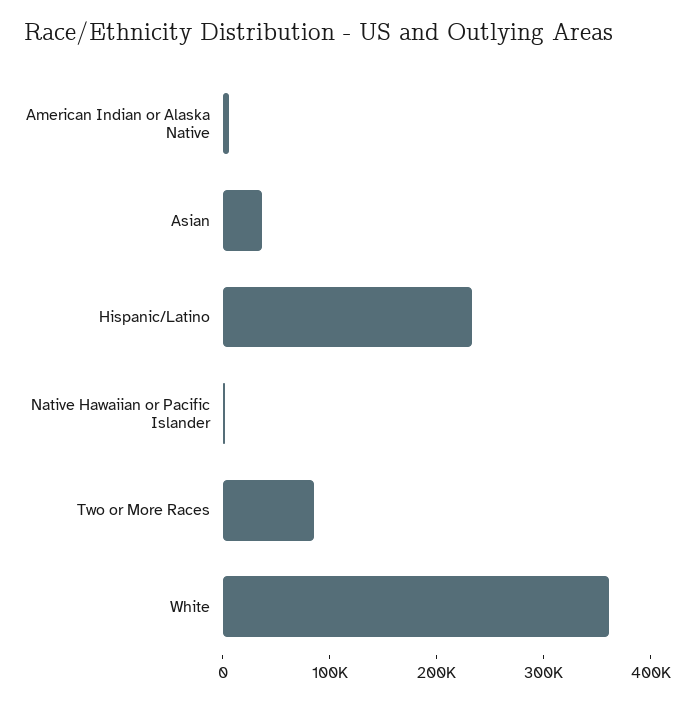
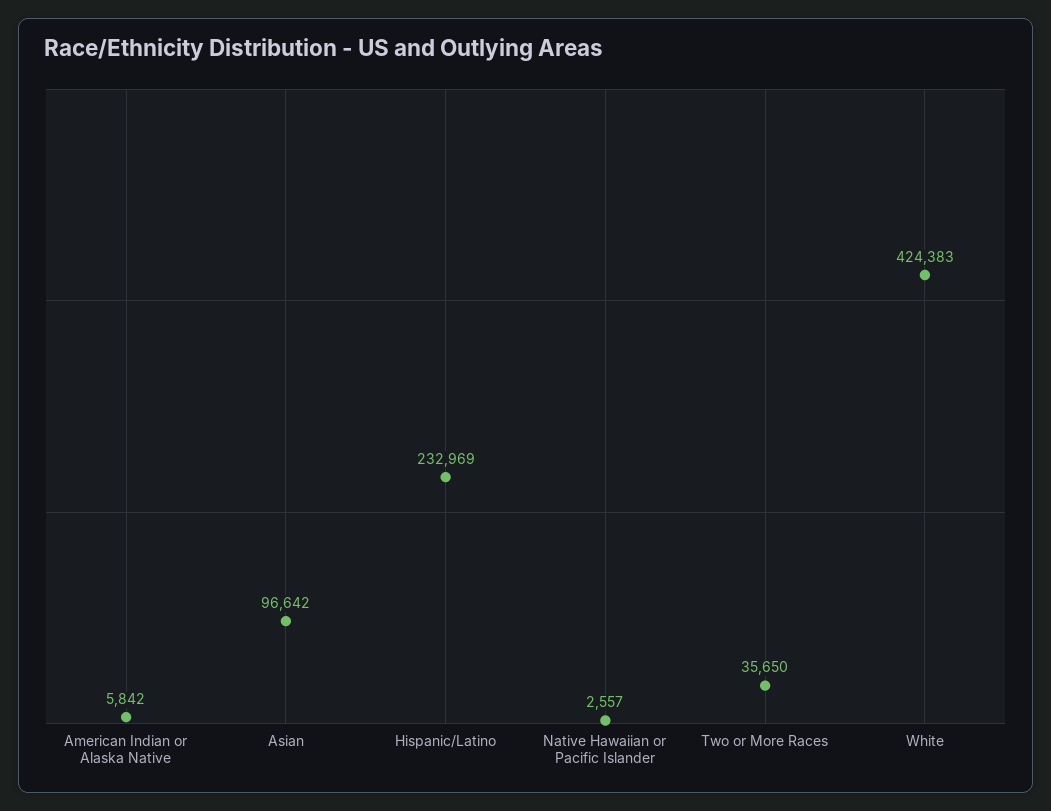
  {
    "American Indian or Alaska Native": 5842,
-   "Asian": 40000,
+   "Asian": 96642,
    "Hispanic/Latino": 232969,
    "Native Hawaiian or Pacific Islander": 2557,
-   "Two or More Races": 80000,
+   "Two or More Races": 35650,
-   "White": 360000
+   "White": 424383
  }

